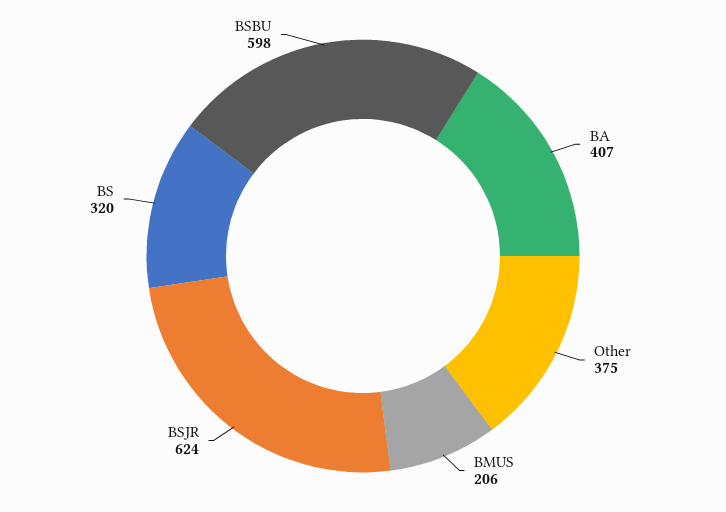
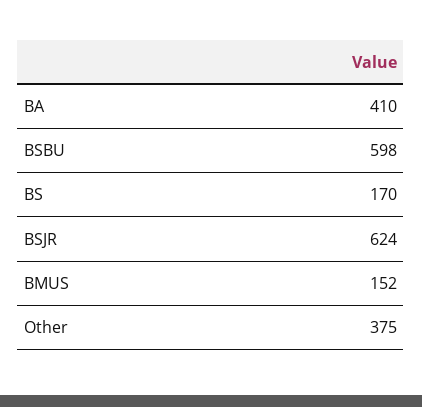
  {
-   "BA": 407,
+   "BA": 410,
    "Other": 375,
-   "BMUS": 206,
+   "BMUS": 152,
    "BSJR": 624,
-   "BS": 320,
+   "BS": 170,
    "BSBU": 598
  }

